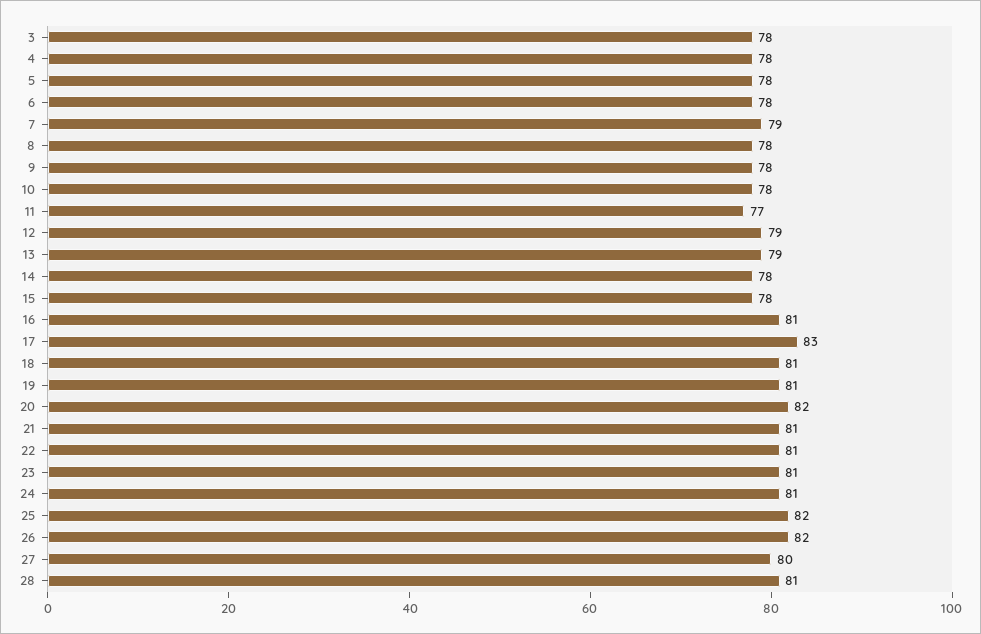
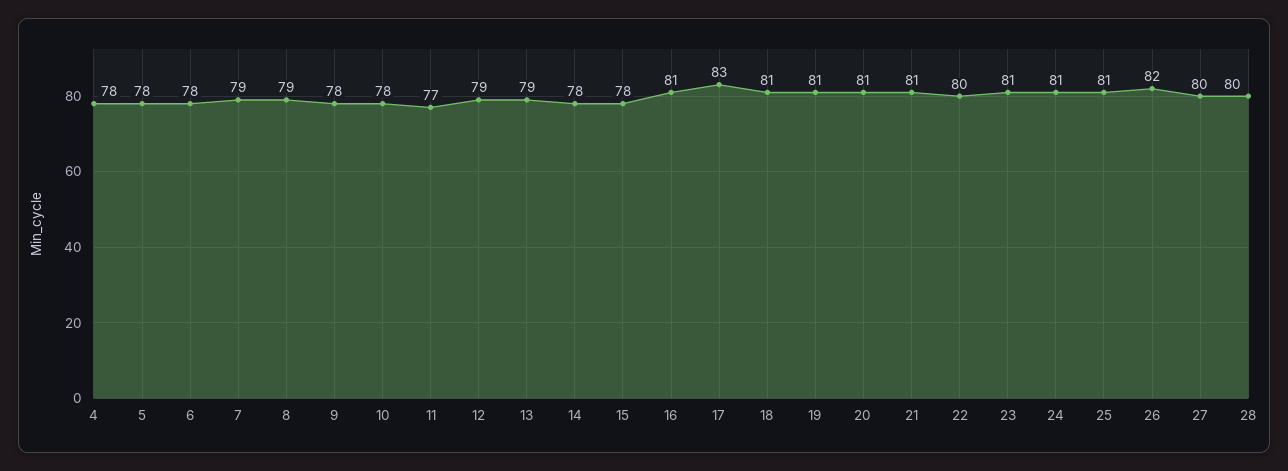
  {
-   "3": 78,
    "4": 78,
    "5": 78,
    "6": 78,
    "7": 79,
-   "8": 78,
+   "8": 79,
    "9": 78,
    "10": 78,
    "11": 77,
    "12": 79,
    "13": 79,
    "14": 78,
    "15": 78,
    "16": 81,
    "17": 83,
    "18": 81,
    "19": 81,
-   "20": 82,
+   "20": 81,
    "21": 81,
-   "22": 81,
+   "22": 80,
    "23": 81,
    "24": 81,
-   "25": 82,
+   "25": 81,
    "26": 82,
    "27": 80,
-   "28": 81
+   "28": 80
  }

